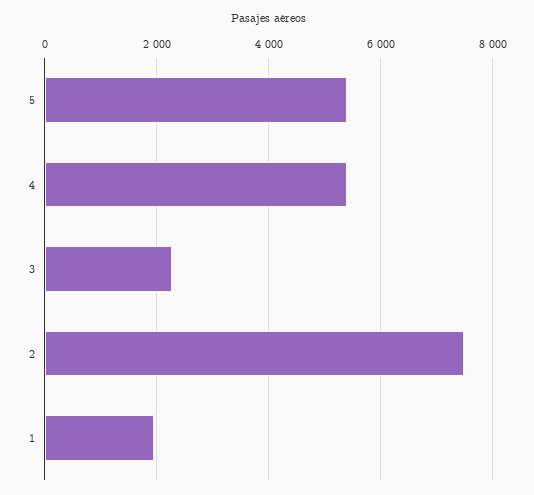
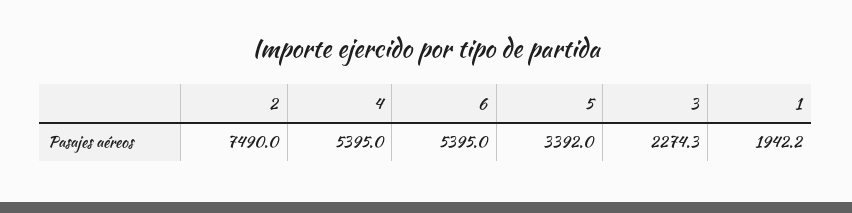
  {
-   "5": 5400,
+   "5": 3392,
    "4": 5395,
    "3": 2274.3,
    "2": 7490,
-   "1": 1942.2
+   "1": 1942.2,
+   "6": 5395
  }

